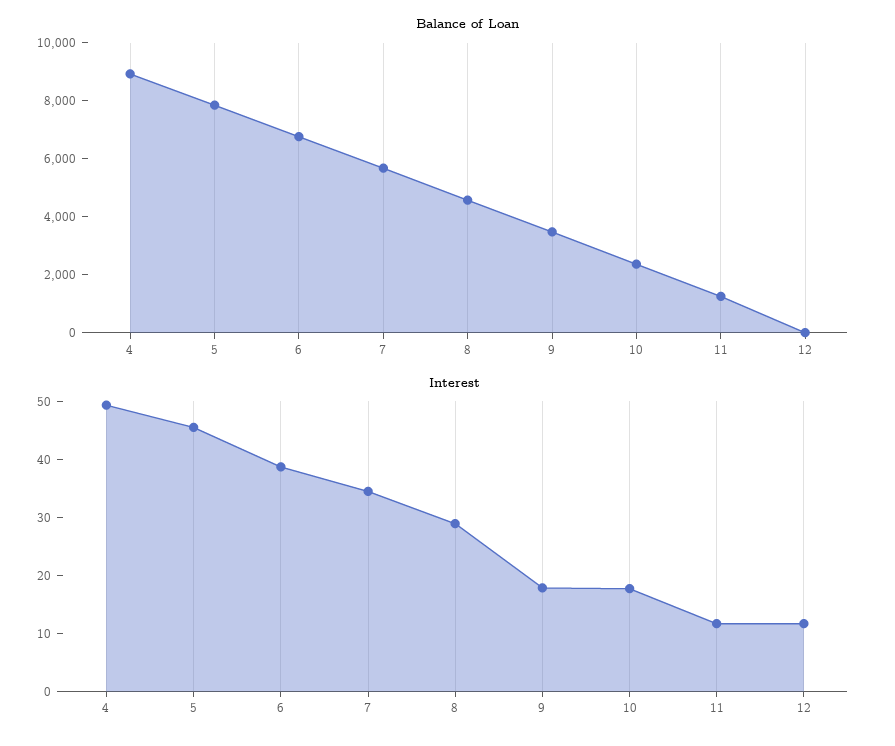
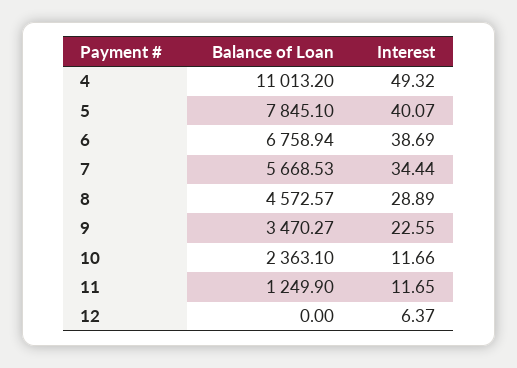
  {
    "Balance of Loan": {
-     "4": 9000,
+     "4": 11013.2,
      "5": 7845.1,
      "6": 6758.94,
      "7": 5668.53,
      "8": 4572.57,
      "9": 3470.27,
      "10": 2363.1,
      "11": 1249.9,
      "12": 0
    },
    "Interest": {
      "4": 49.32,
-     "5": 46,
+     "5": 40.07,
      "6": 38.69,
      "7": 34.44,
      "8": 28.89,
-     "9": 18,
+     "9": 22.55,
-     "10": 18,
+     "10": 11.66,
      "11": 11.65,
-     "12": 12
+     "12": 6.37
    }
  }

